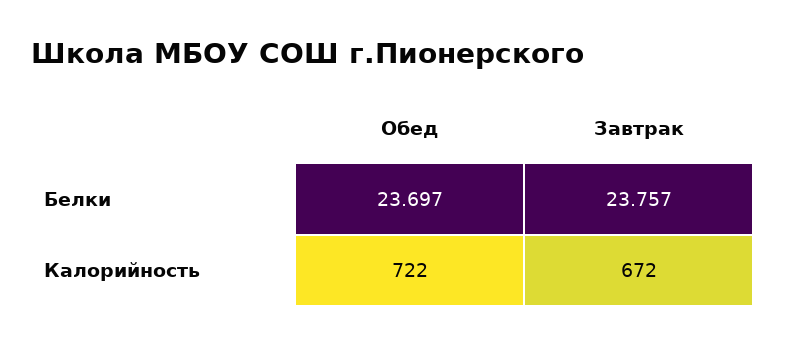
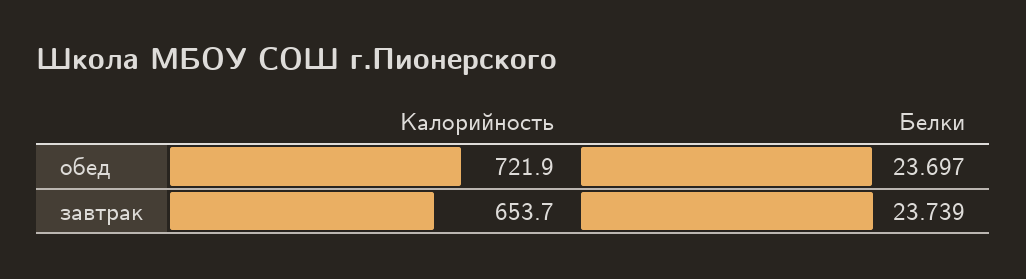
  {
    "Обед": {
      "Белки": 23.697,
      "Калорийность": 721.9
    },
    "Завтрак": {
-     "Белки": 23.757,
+     "Белки": 23.739,
-     "Калорийность": 672
+     "Калорийность": 653.7
    }
  }

